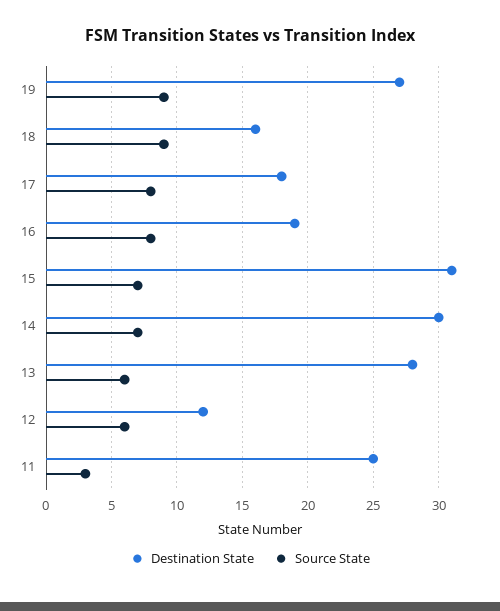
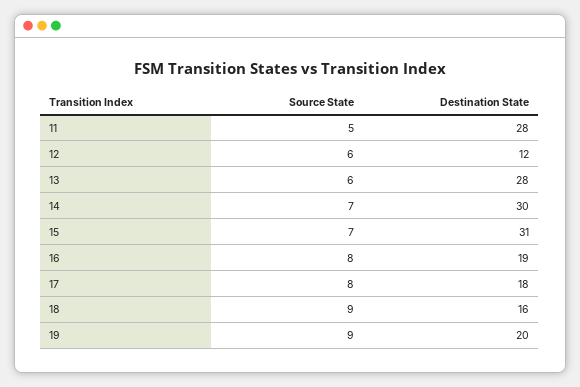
  {
    "Destination State": {
-     "19": 27,
+     "19": 20,
      "18": 16,
      "17": 18,
      "16": 19,
      "15": 31,
      "14": 30,
      "13": 28,
      "12": 12,
-     "11": 25
+     "11": 28
    },
    "Source State": {
      "19": 9,
      "18": 9,
      "17": 8,
      "16": 8,
      "15": 7,
      "14": 7,
      "13": 6,
      "12": 6,
-     "11": 3
+     "11": 5
    }
  }

